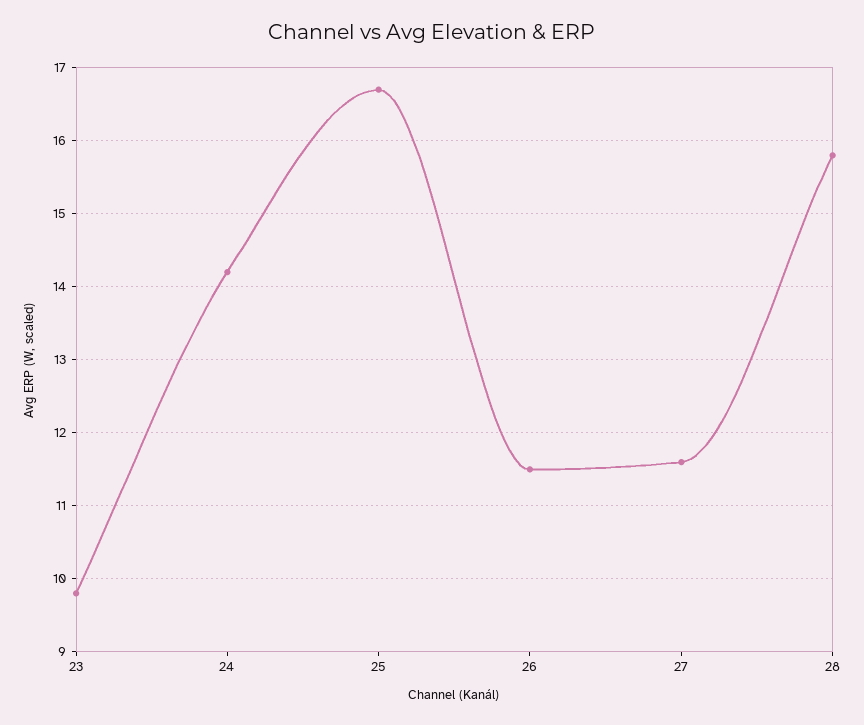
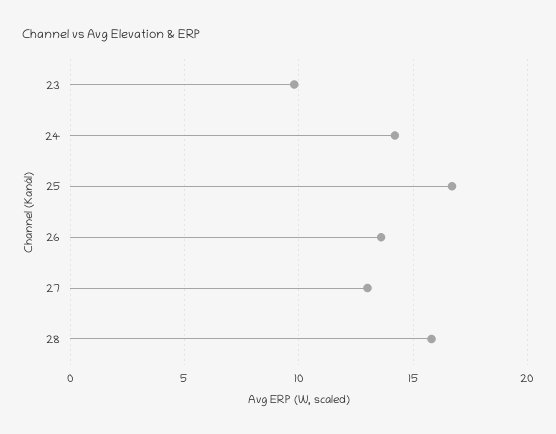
  {
    "23": 9.8,
    "24": 14.2,
    "25": 16.7,
-   "26": 11.5,
+   "26": 13.5,
-   "27": 11.6,
+   "27": 13,
    "28": 15.8
  }

